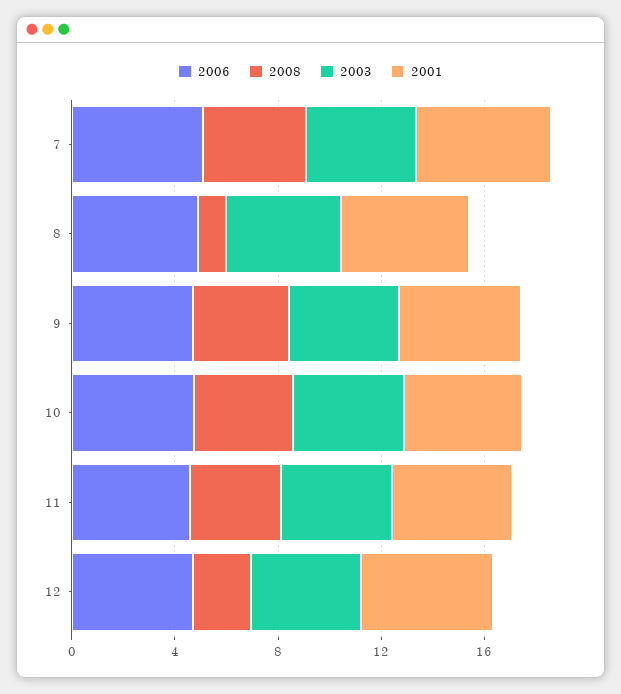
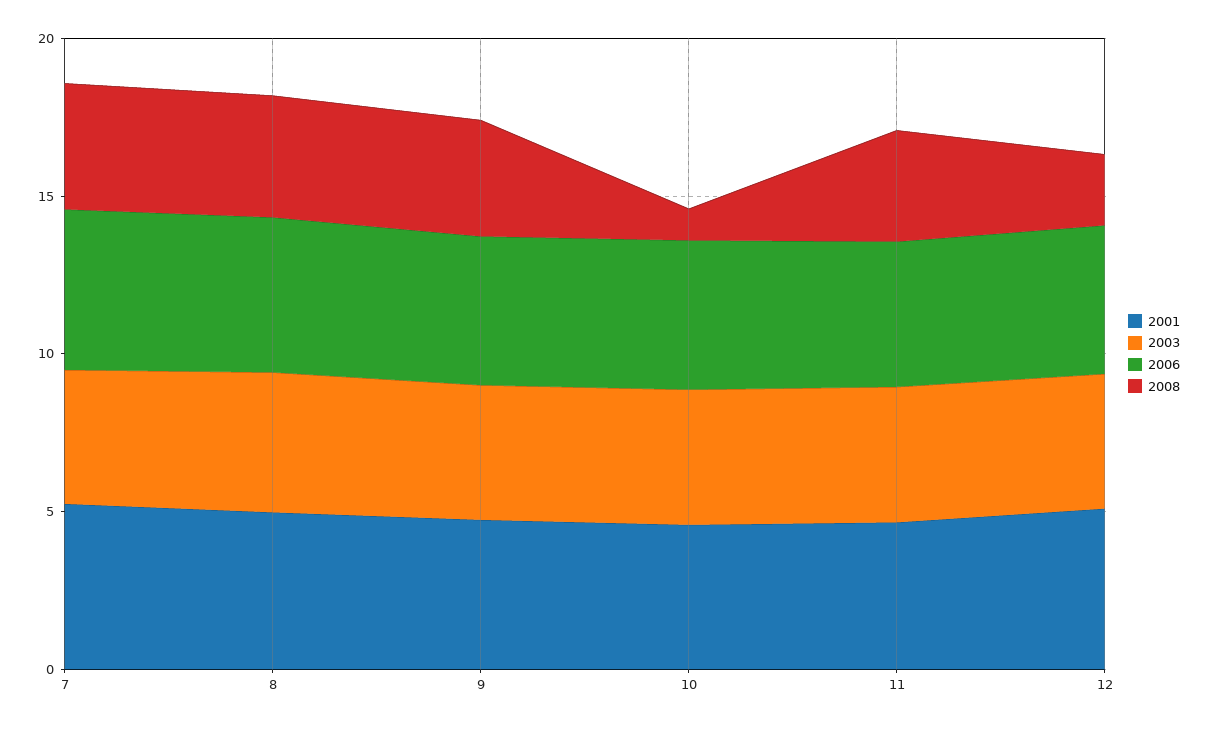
  {
    "2006": {
      "7": 5,
      "8": 5,
      "9": 5,
      "10": 5,
      "11": 5,
      "12": 5
    },
    "2008": {
      "7": 4,
-     "8": 1,
+     "8": 4,
      "9": 4,
-     "10": 4,
+     "10": 1,
      "11": 4,
      "12": 2
    },
    "2003": {
      "7": 4,
      "8": 4,
      "9": 4,
      "10": 4,
      "11": 4,
      "12": 4
    },
    "2001": {
      "7": 5,
      "8": 5,
      "9": 5,
      "10": 5,
      "11": 5,
      "12": 5
    }
  }

